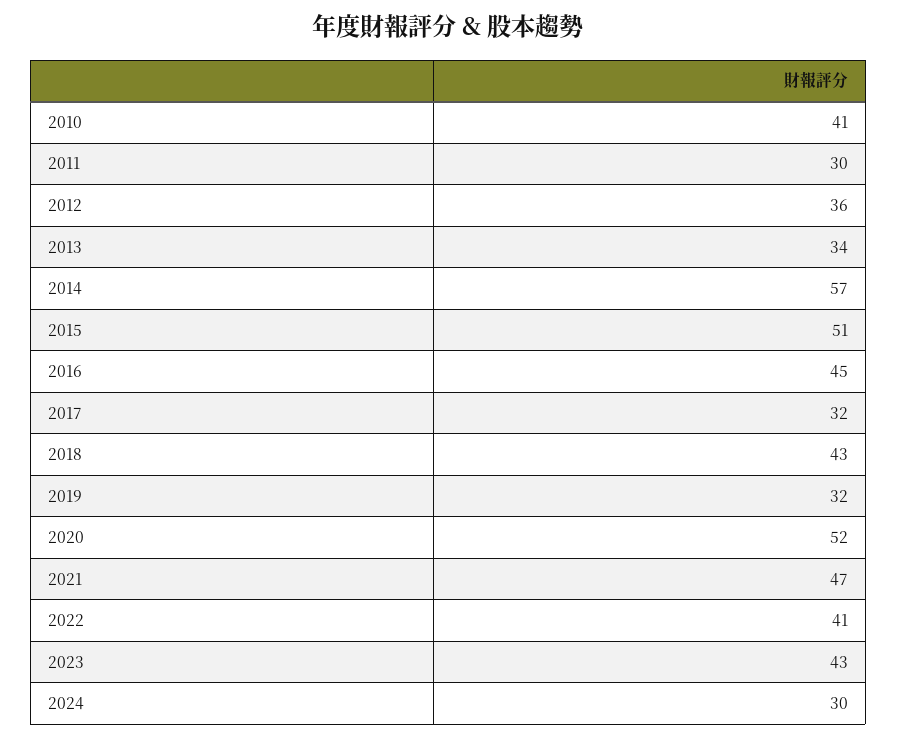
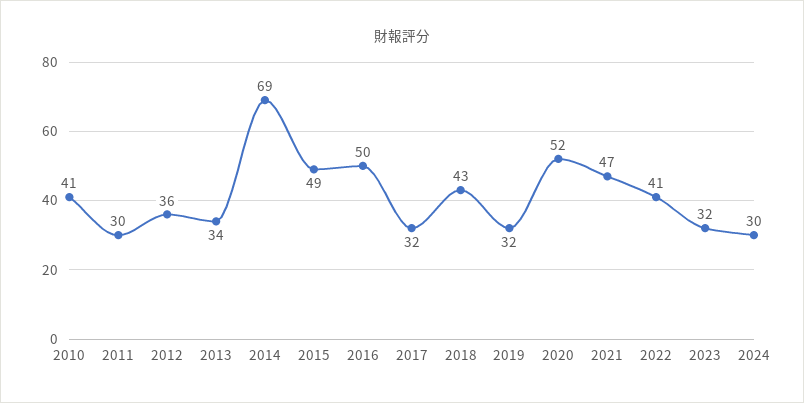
  {
    "2010": 41,
    "2011": 30,
    "2012": 36,
    "2013": 34,
-   "2014": 57,
+   "2014": 69,
-   "2015": 51,
+   "2015": 49,
-   "2016": 45,
+   "2016": 50,
    "2017": 32,
    "2018": 43,
    "2019": 32,
    "2020": 52,
    "2021": 47,
    "2022": 41,
-   "2023": 43,
+   "2023": 32,
    "2024": 30
  }

